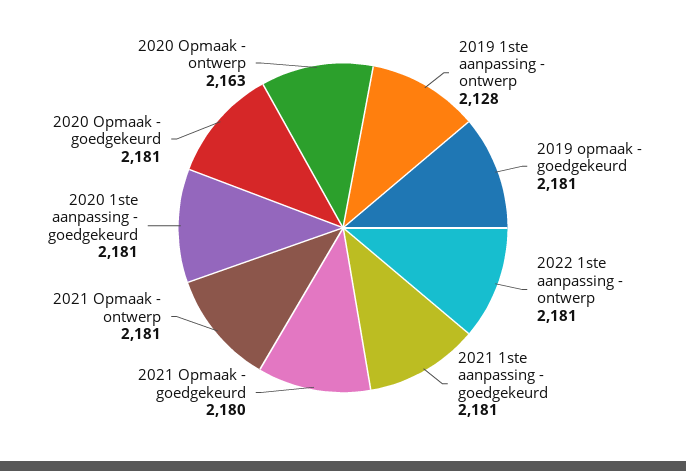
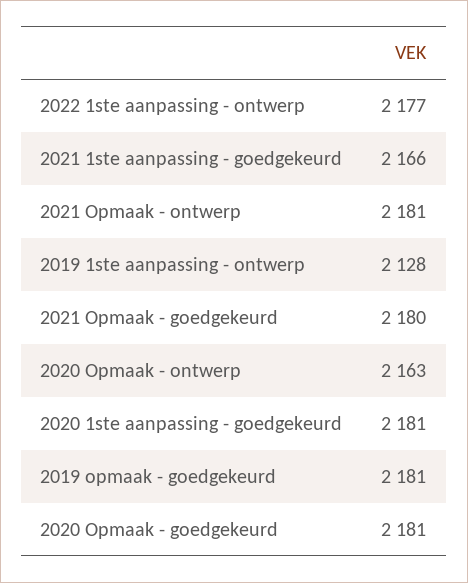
  {
    "2019 1ste aanpassing - ontwerp": 2128,
    "2019 opmaak - goedgekeurd": 2181,
-   "2022 1ste aanpassing - ontwerp": 2181,
+   "2022 1ste aanpassing - ontwerp": 2177,
-   "2021 1ste aanpassing - goedgekeurd": 2181,
+   "2021 1ste aanpassing - goedgekeurd": 2166,
    "2021 Opmaak - goedgekeurd": 2180,
    "2021 Opmaak - ontwerp": 2181,
    "2020 1ste aanpassing - goedgekeurd": 2181,
    "2020 Opmaak - goedgekeurd": 2181,
    "2020 Opmaak - ontwerp": 2163
  }

